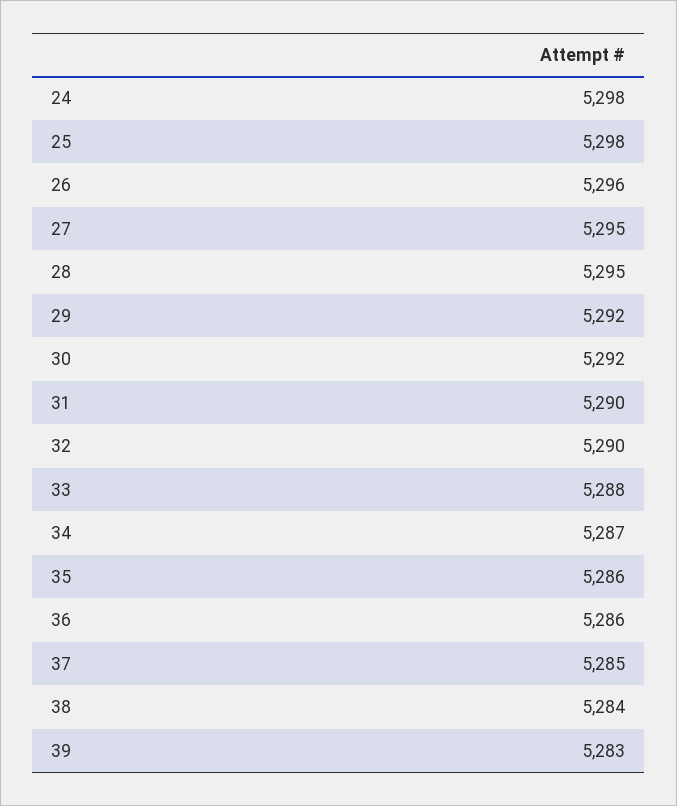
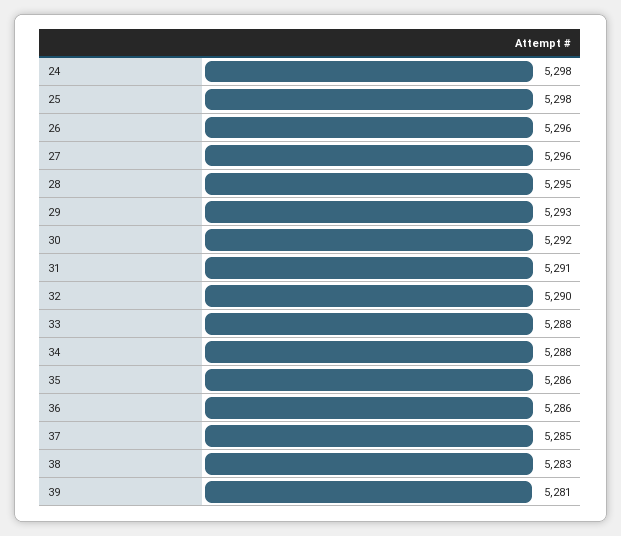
  {
    "24": 5298,
    "25": 5298,
    "26": 5296,
-   "27": 5295,
+   "27": 5296,
    "28": 5295,
-   "29": 5292,
+   "29": 5293,
    "30": 5292,
-   "31": 5290,
+   "31": 5291,
    "32": 5290,
    "33": 5288,
-   "34": 5287,
+   "34": 5288,
    "35": 5286,
    "36": 5286,
    "37": 5285,
-   "38": 5284,
+   "38": 5283,
-   "39": 5283
+   "39": 5281
  }

